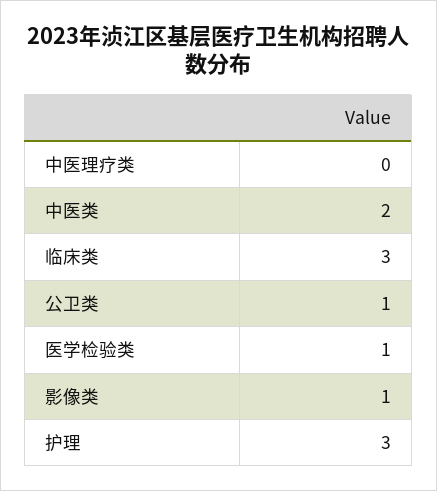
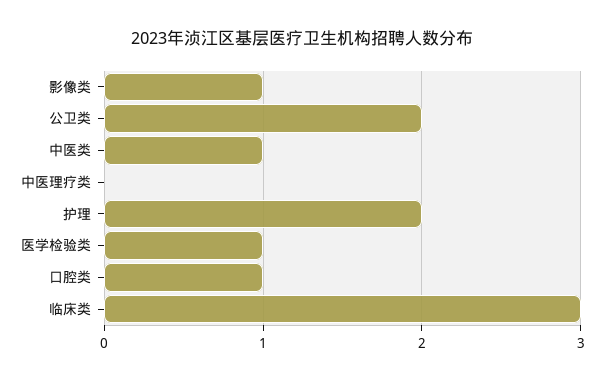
  {
    "中医理疗类": 0,
-   "中医类": 2,
+   "中医类": 1,
    "临床类": 3,
-   "公卫类": 1,
+   "公卫类": 2,
    "医学检验类": 1,
    "影像类": 1,
-   "护理": 3
+   "护理": 2,
+   "口腔类": 1
  }

